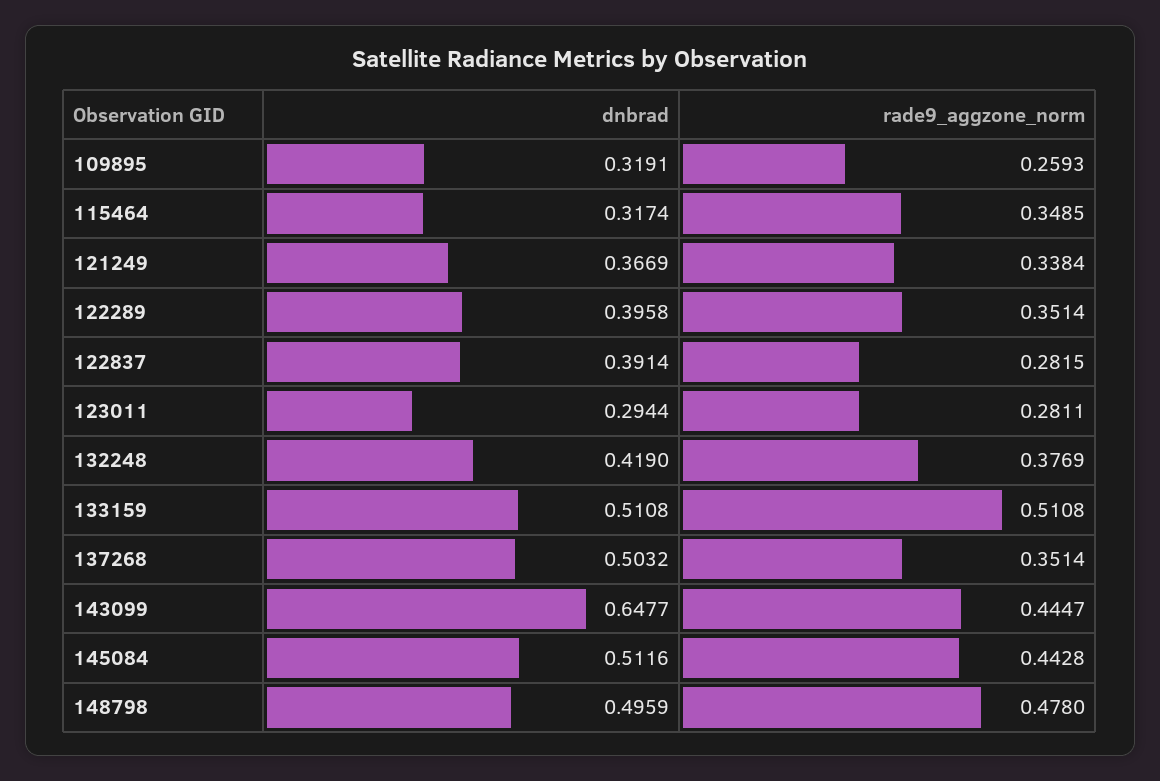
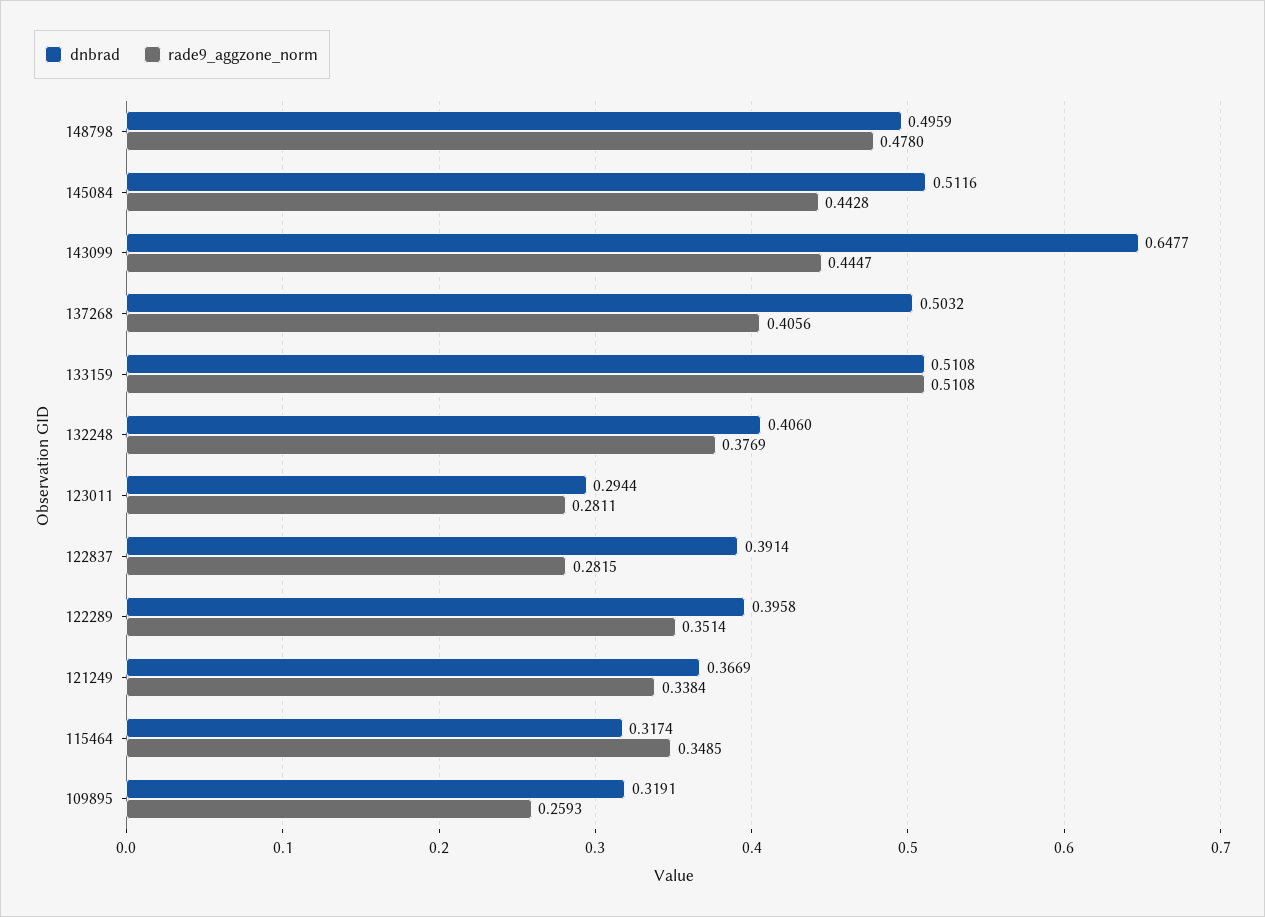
  {
    "dnbrad": {
      "109895": 0.3191,
      "115464": 0.3174,
      "121249": 0.3669,
      "122289": 0.3958,
      "122837": 0.3914,
      "123011": 0.2944,
-     "132248": 0.419,
+     "132248": 0.406,
      "133159": 0.5108,
      "137268": 0.5032,
      "143099": 0.6477,
      "145084": 0.5116,
      "148798": 0.4959
    },
    "rade9_aggzone_norm": {
      "109895": 0.2593,
      "115464": 0.3485,
      "121249": 0.3384,
      "122289": 0.3514,
      "122837": 0.2815,
      "123011": 0.2811,
      "132248": 0.3769,
      "133159": 0.5108,
-     "137268": 0.3514,
+     "137268": 0.4056,
      "143099": 0.4447,
      "145084": 0.4428,
      "148798": 0.478
    }
  }

